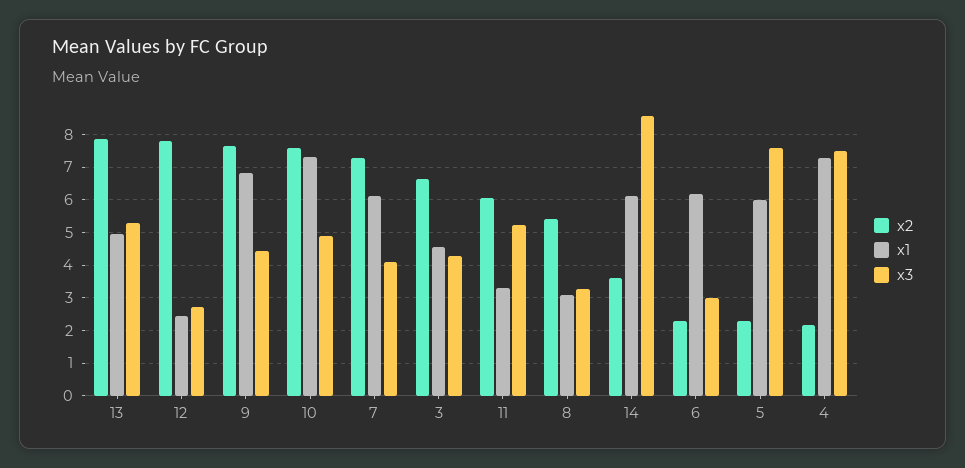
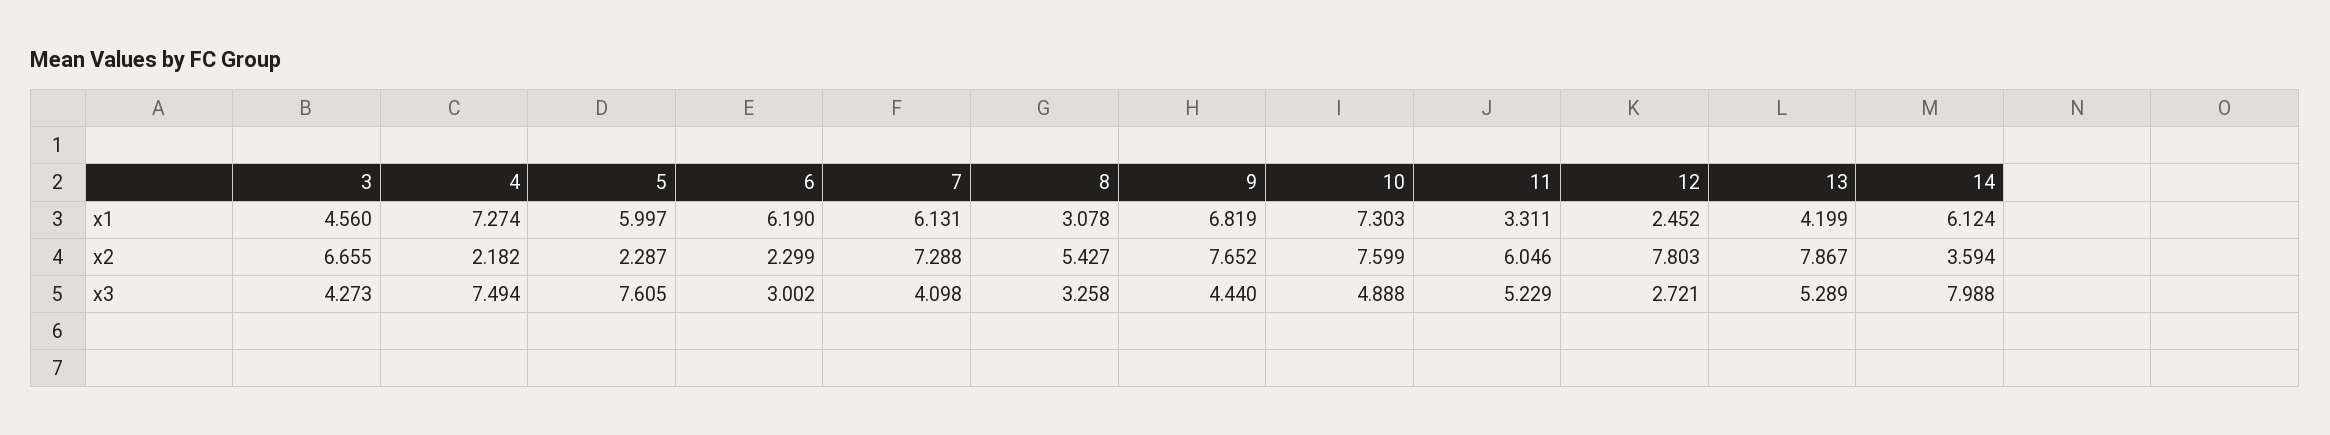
  {
    "x2": {
      "13": 7.867,
      "12": 7.803,
      "9": 7.652,
      "10": 7.599,
      "7": 7.288,
      "3": 6.655,
      "11": 6.046,
      "8": 5.427,
      "14": 3.594,
      "6": 2.299,
      "5": 2.287,
      "4": 2.182
    },
    "x1": {
-     "13": 5,
+     "13": 4.199,
      "12": 2.452,
      "9": 6.819,
      "10": 7.303,
      "7": 6.131,
      "3": 4.56,
      "11": 3.311,
      "8": 3.078,
      "14": 6.124,
      "6": 6.19,
      "5": 5.997,
      "4": 7.274
    },
    "x3": {
      "13": 5.289,
      "12": 2.721,
      "9": 4.44,
      "10": 4.888,
      "7": 4.098,
      "3": 4.273,
      "11": 5.229,
      "8": 3.258,
-     "14": 8.6,
+     "14": 7.988,
      "6": 3.002,
      "5": 7.605,
      "4": 7.494
    }
  }

